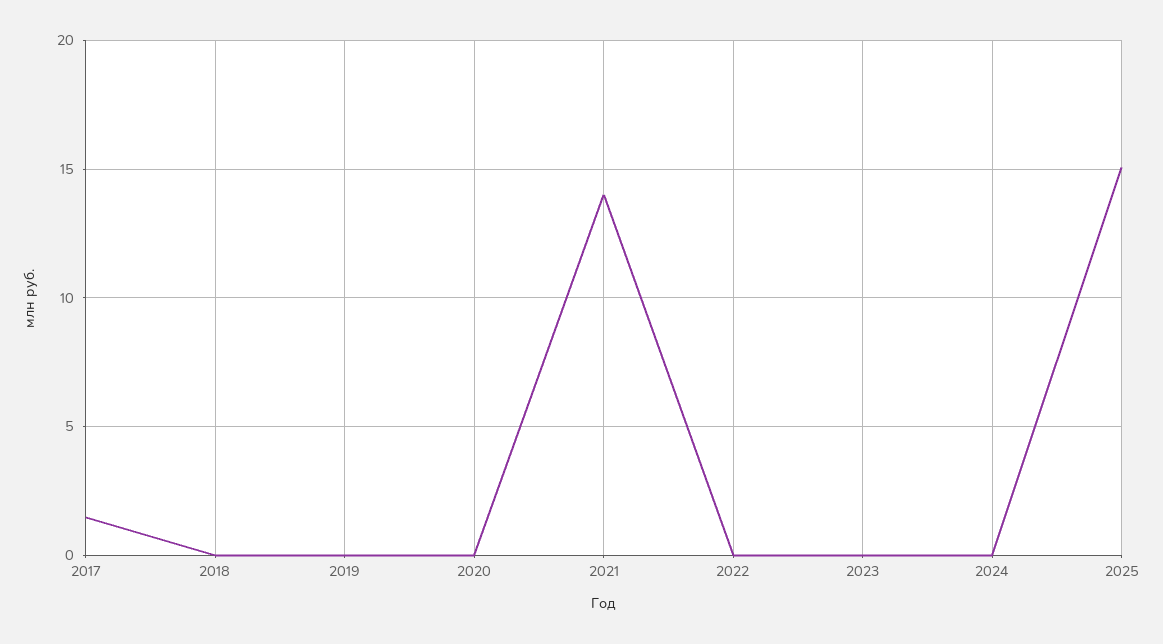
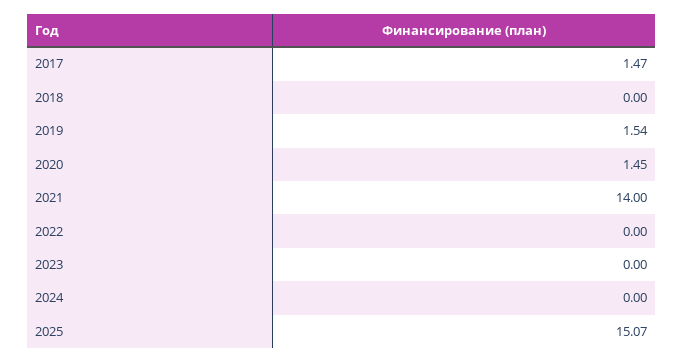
  {
    "2017": 1.47,
    "2018": 0,
-   "2019": 0,
+   "2019": 1.54,
-   "2020": 0,
+   "2020": 1.45,
    "2021": 14,
    "2022": 0,
    "2023": 0,
    "2024": 0,
    "2025": 15.07
  }

